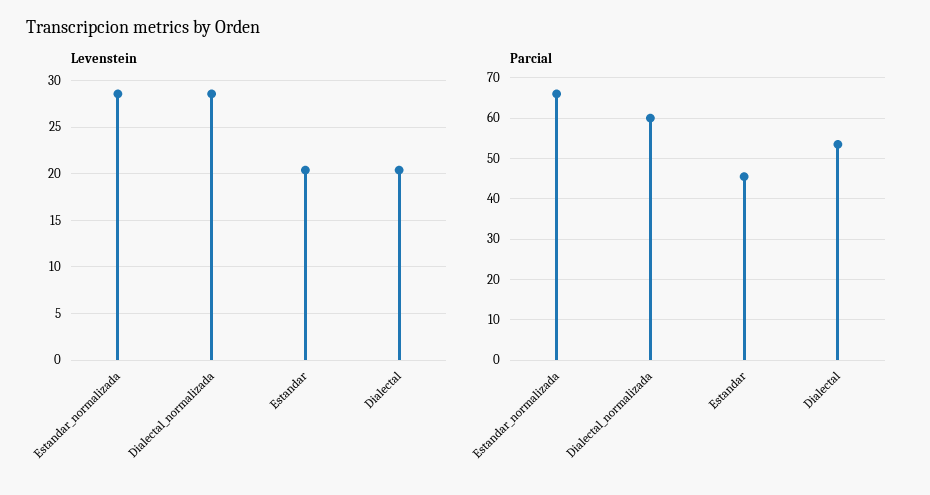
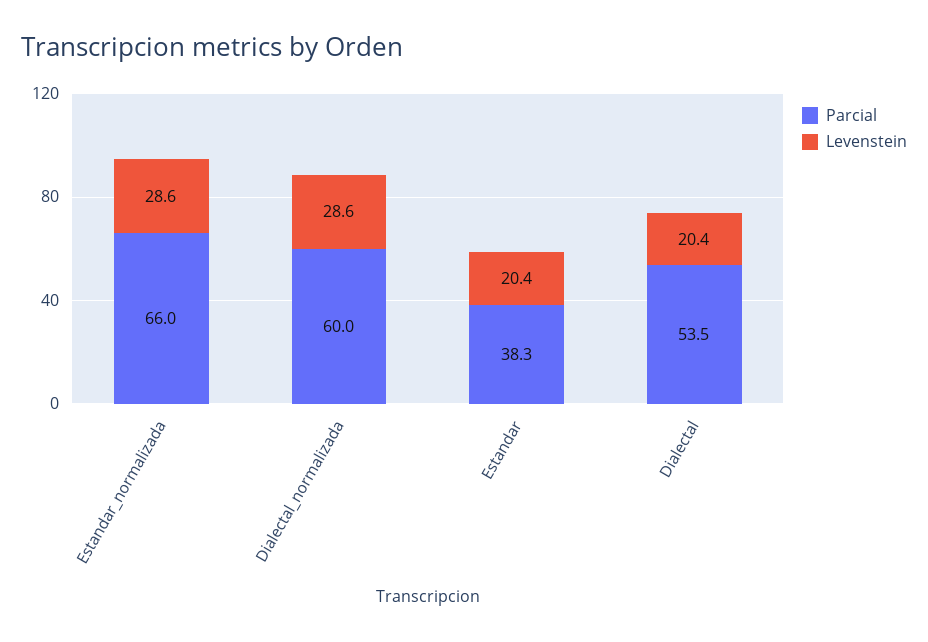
  {
    "Levenstein": {
      "Estandar_normalizada": 28.6,
      "Dialectal_normalizada": 28.6,
      "Estandar": 20.4,
      "Dialectal": 20.4
    },
    "Parcial": {
      "Estandar_normalizada": 66,
      "Dialectal_normalizada": 60,
-     "Estandar": 46,
+     "Estandar": 38.3,
      "Dialectal": 53.5
    }
  }

